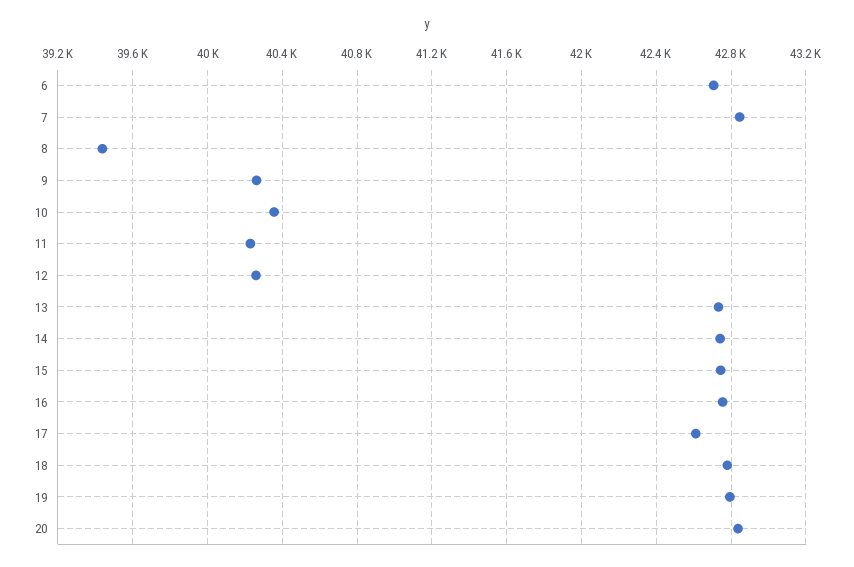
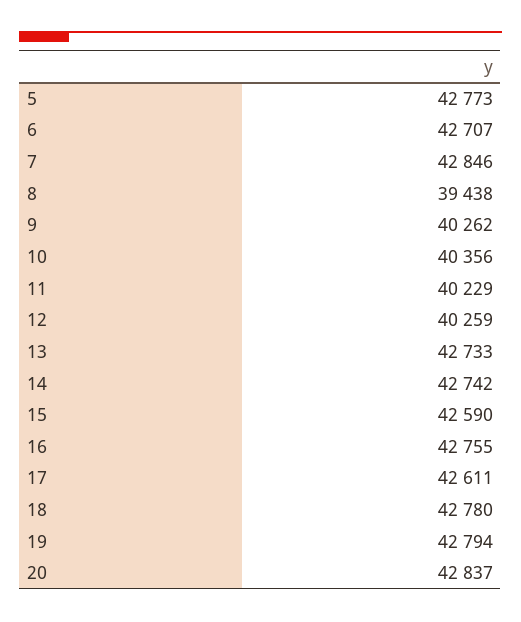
  {
    "6": 42707,
    "7": 42846,
    "8": 39438,
    "9": 40262,
    "10": 40356,
    "11": 40229,
    "12": 40259,
    "13": 42733,
    "14": 42742,
-   "15": 42750,
+   "15": 42590,
    "16": 42755,
    "17": 42611,
    "18": 42780,
    "19": 42794,
-   "20": 42837
+   "20": 42837,
+   "5": 42773
  }

